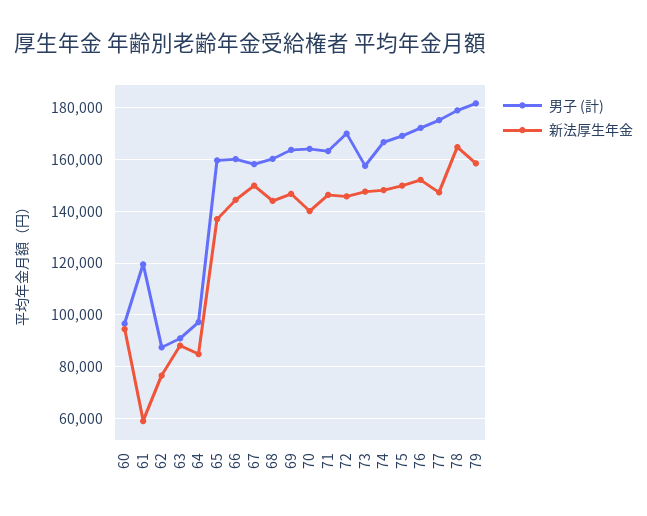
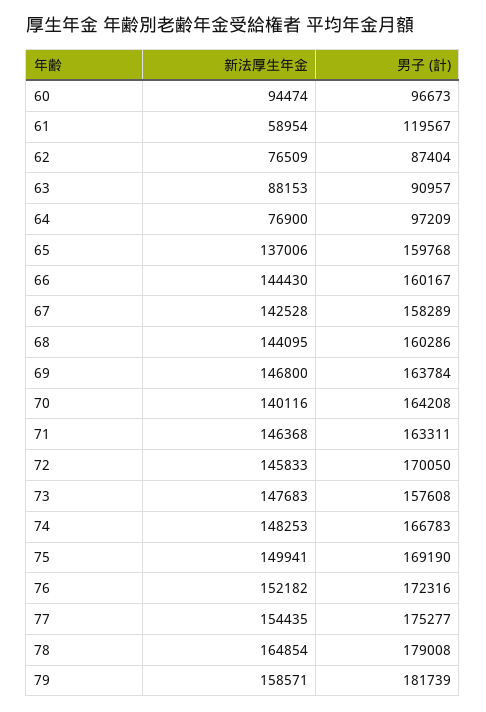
  {
    "男子 (計)": {
      "60": 96673,
      "61": 119567,
      "62": 87404,
      "63": 90957,
      "64": 97209,
      "65": 159768,
      "66": 160167,
      "67": 158289,
      "68": 160286,
      "69": 163784,
      "70": 164208,
      "71": 163311,
      "72": 170050,
      "73": 157608,
      "74": 166783,
      "75": 169190,
      "76": 172316,
      "77": 175277,
      "78": 179008,
      "79": 181739
    },
    "新法厚生年金": {
      "60": 94474,
      "61": 58954,
      "62": 76509,
      "63": 88153,
-     "64": 85000,
+     "64": 76900,
      "65": 137006,
      "66": 144430,
-     "67": 150000,
+     "67": 142528,
      "68": 144095,
      "69": 146800,
      "70": 140116,
      "71": 146368,
      "72": 145833,
      "73": 147683,
      "74": 148253,
      "75": 149941,
      "76": 152182,
-     "77": 147500,
+     "77": 154435,
      "78": 164854,
      "79": 158571
    }
  }

